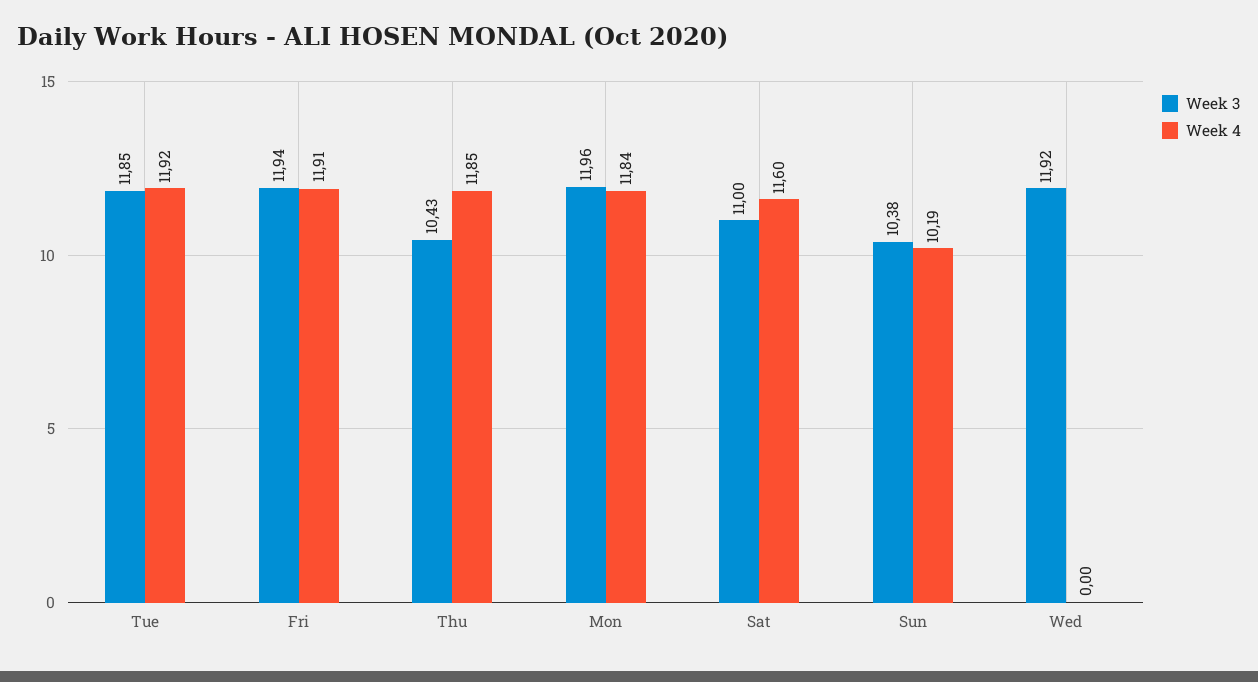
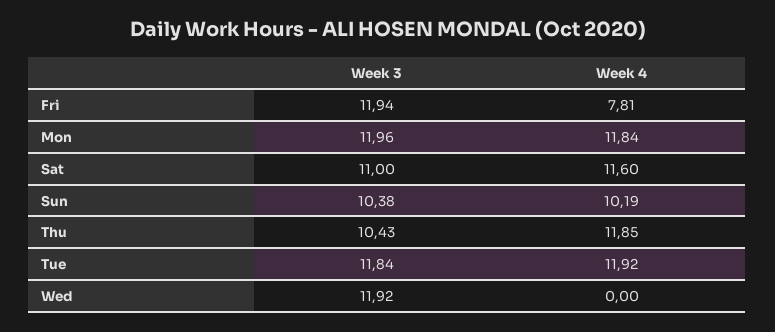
  {
    "Week 3": {
-     "Tue": 11.85,
+     "Tue": 11.84,
      "Fri": 11.94,
      "Thu": 10.43,
      "Mon": 11.96,
      "Sat": 11,
      "Sun": 10.38,
      "Wed": 11.92
    },
    "Week 4": {
      "Tue": 11.92,
-     "Fri": 11.91,
+     "Fri": 7.81,
      "Thu": 11.85,
      "Mon": 11.84,
      "Sat": 11.6,
      "Sun": 10.19,
      "Wed": 0
    }
  }

